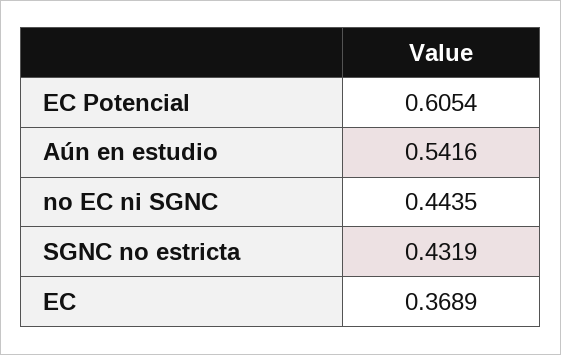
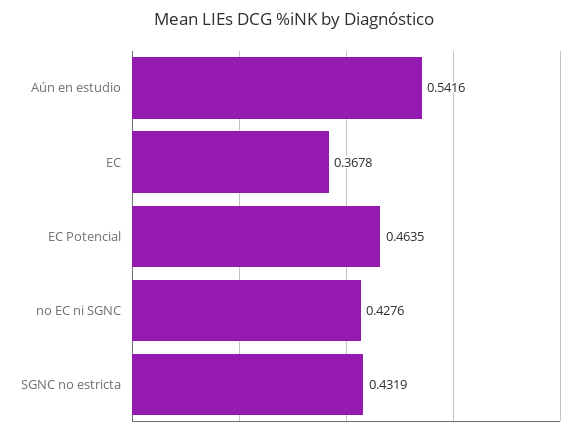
  {
-   "EC Potencial": 0.6054,
+   "EC Potencial": 0.4635,
    "Aún en estudio": 0.5416,
-   "no EC ni SGNC": 0.4435,
+   "no EC ni SGNC": 0.4276,
    "SGNC no estricta": 0.4319,
-   "EC": 0.3689
+   "EC": 0.3678
  }

